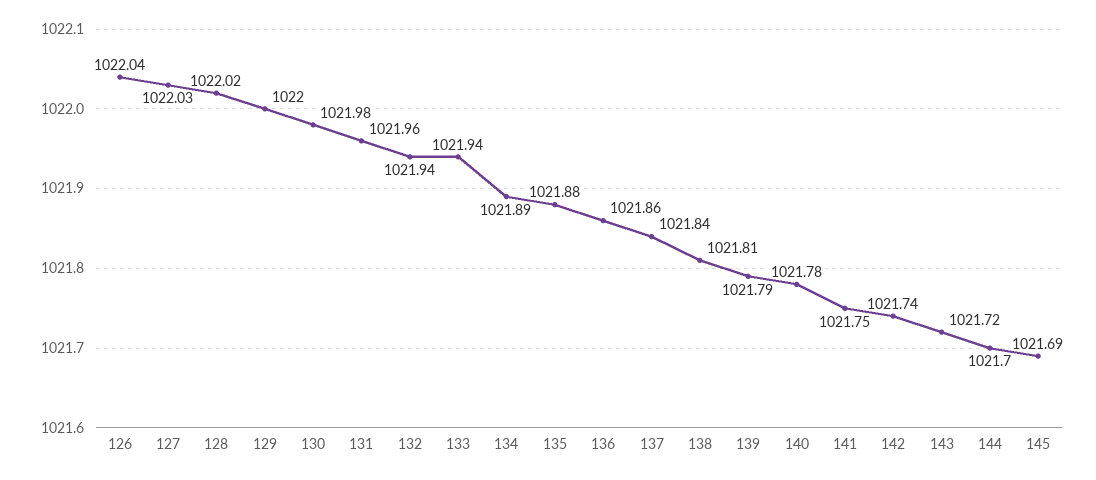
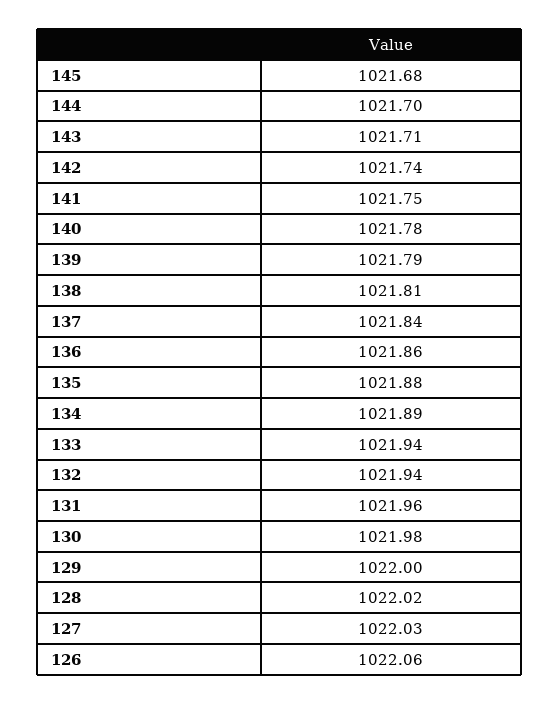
  {
-   "126": 1022.04,
+   "126": 1022.06,
    "127": 1022.03,
    "128": 1022.02,
    "129": 1022,
    "130": 1021.98,
    "131": 1021.96,
    "132": 1021.94,
    "133": 1021.94,
    "134": 1021.89,
    "135": 1021.88,
    "136": 1021.86,
    "137": 1021.84,
    "138": 1021.81,
    "139": 1021.79,
    "140": 1021.78,
    "141": 1021.75,
    "142": 1021.74,
-   "143": 1021.72,
+   "143": 1021.71,
    "144": 1021.7,
-   "145": 1021.69
+   "145": 1021.68
  }

